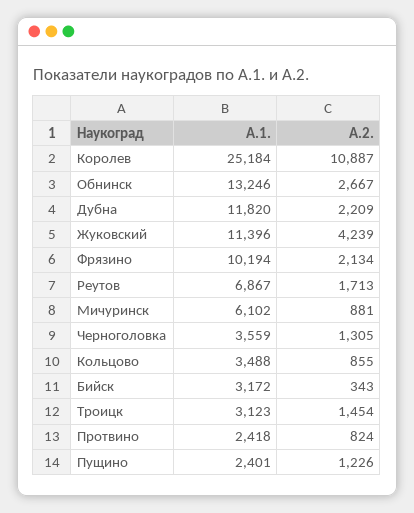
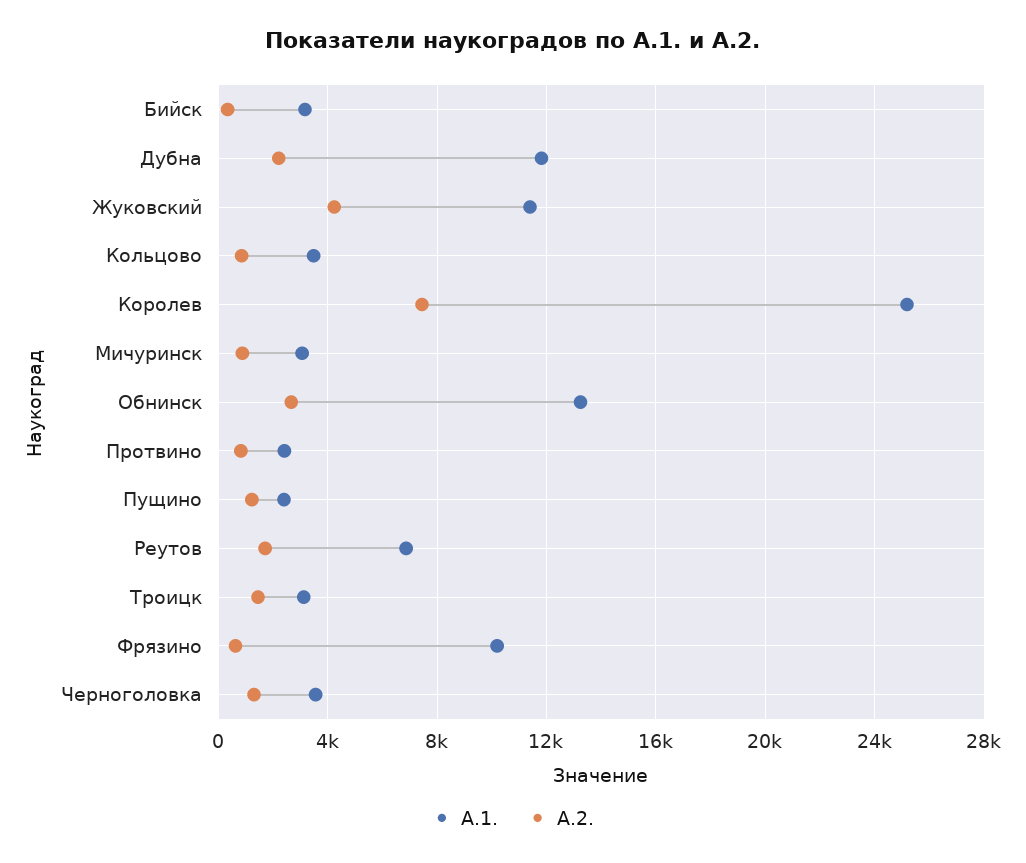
  {
    "А.1.": {
      "Королев": 25184,
      "Обнинск": 13246,
      "Дубна": 11820,
      "Жуковский": 11396,
      "Фрязино": 10194,
      "Реутов": 6867,
-     "Мичуринск": 6102,
+     "Мичуринск": 3000,
      "Черноголовка": 3559,
      "Кольцово": 3488,
      "Бийск": 3172,
      "Троицк": 3123,
      "Протвино": 2418,
      "Пущино": 2401
    },
    "А.2.": {
-     "Королев": 10887,
+     "Королев": 7500,
      "Обнинск": 2667,
      "Дубна": 2209,
      "Жуковский": 4239,
-     "Фрязино": 2134,
+     "Фрязино": 500,
      "Реутов": 1713,
      "Мичуринск": 881,
      "Черноголовка": 1305,
      "Кольцово": 855,
      "Бийск": 343,
      "Троицк": 1454,
      "Протвино": 824,
      "Пущино": 1226
    }
  }

